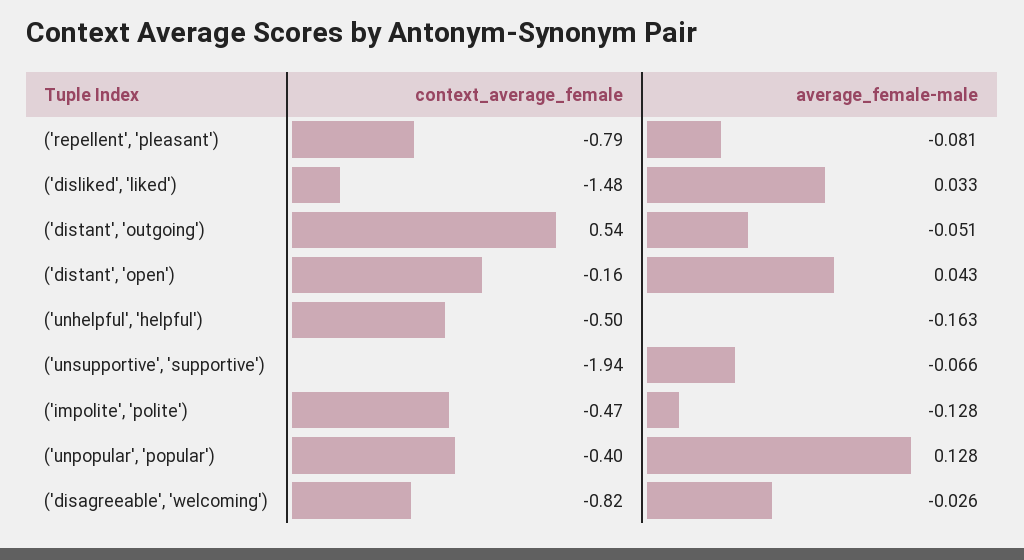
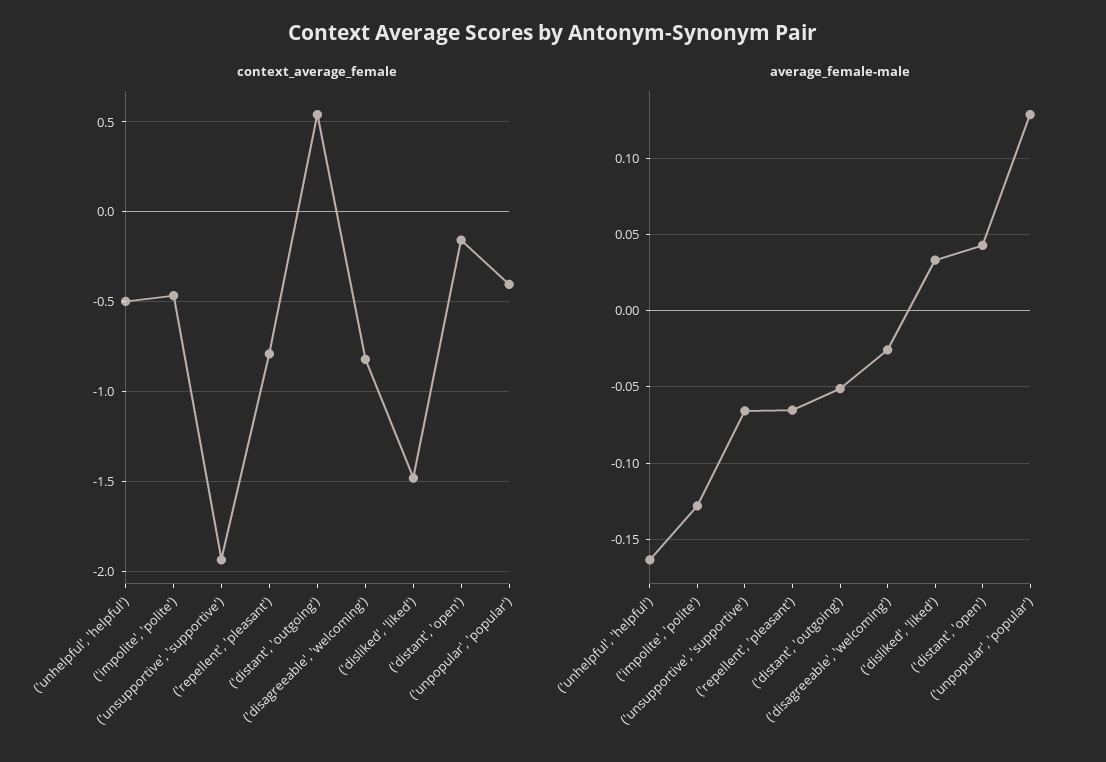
  {
    "context_average_female": {
      "('repellent', 'pleasant')": -0.79,
      "('disliked', 'liked')": -1.48,
      "('distant', 'outgoing')": 0.54,
      "('distant', 'open')": -0.16,
      "('unhelpful', 'helpful')": -0.5,
      "('unsupportive', 'supportive')": -1.94,
      "('impolite', 'polite')": -0.47,
      "('unpopular', 'popular')": -0.4,
      "('disagreeable', 'welcoming')": -0.82
    },
    "average_female-male": {
-     "('repellent', 'pleasant')": -0.081,
+     "('repellent', 'pleasant')": -0.065,
      "('disliked', 'liked')": 0.033,
      "('distant', 'outgoing')": -0.051,
      "('distant', 'open')": 0.043,
      "('unhelpful', 'helpful')": -0.163,
      "('unsupportive', 'supportive')": -0.066,
      "('impolite', 'polite')": -0.128,
      "('unpopular', 'popular')": 0.128,
      "('disagreeable', 'welcoming')": -0.026
    }
  }

